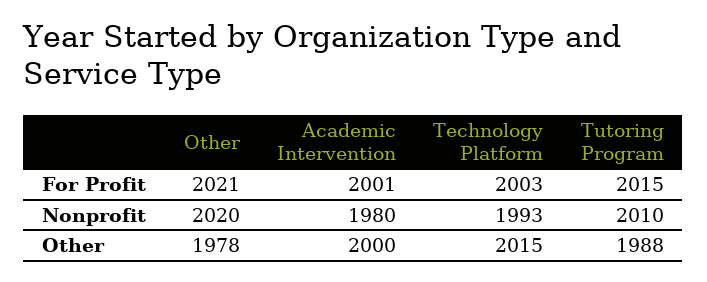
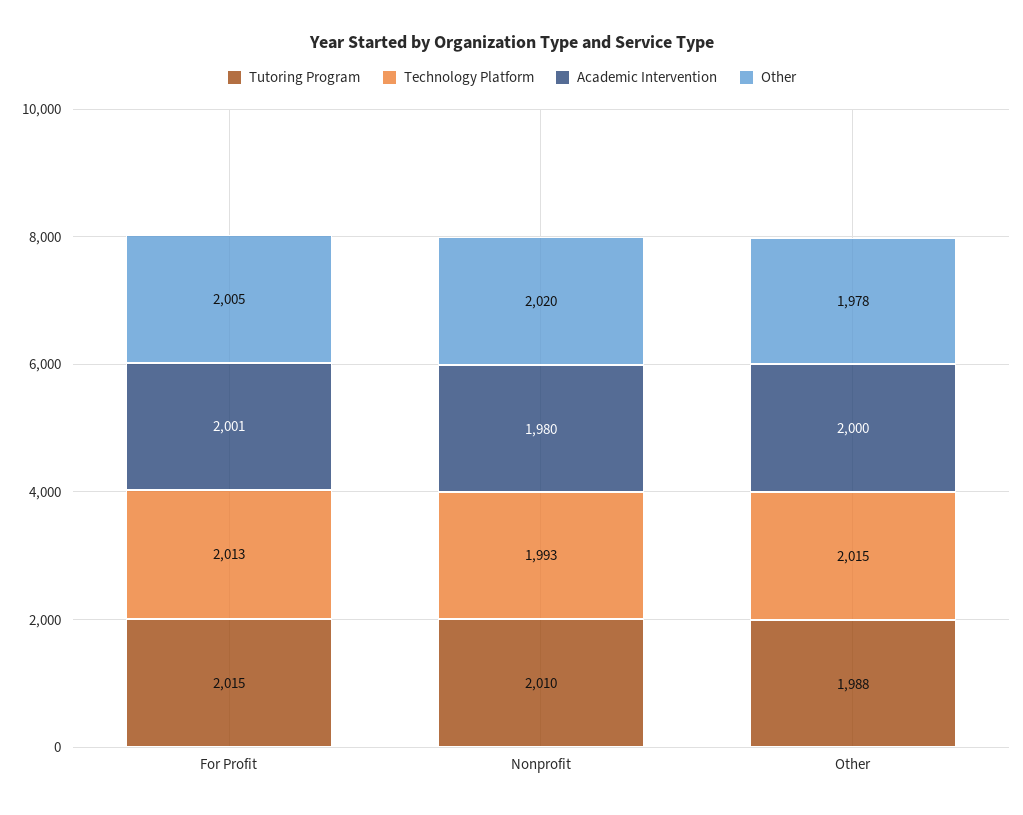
  {
    "Other": {
-     "For Profit": 2021,
+     "For Profit": 2005,
      "Nonprofit": 2020,
      "Other": 1978
    },
    "Academic Intervention": {
      "For Profit": 2001,
      "Nonprofit": 1980,
      "Other": 2000
    },
    "Technology Platform": {
-     "For Profit": 2003,
+     "For Profit": 2013,
      "Nonprofit": 1993,
      "Other": 2015
    },
    "Tutoring Program": {
      "For Profit": 2015,
      "Nonprofit": 2010,
      "Other": 1988
    }
  }

